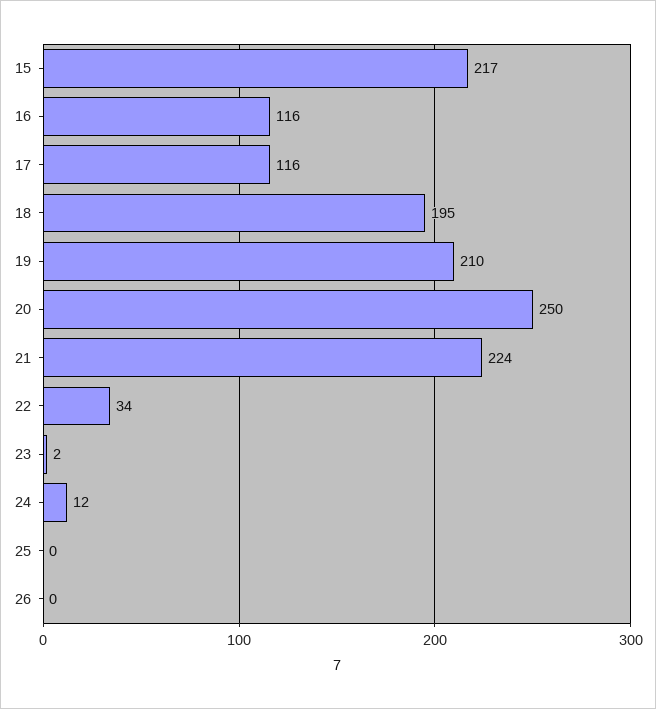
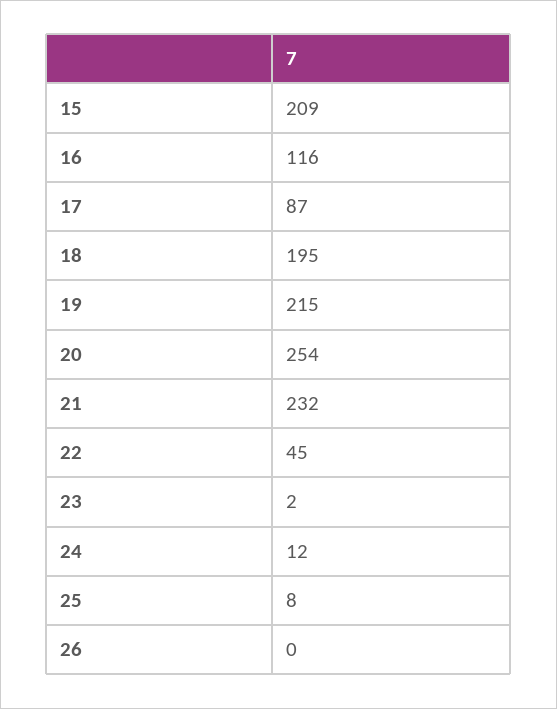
  {
-   "15": 217,
+   "15": 209,
    "16": 116,
-   "17": 116,
+   "17": 87,
    "18": 195,
-   "19": 210,
+   "19": 215,
-   "20": 250,
+   "20": 254,
-   "21": 224,
+   "21": 232,
-   "22": 34,
+   "22": 45,
    "23": 2,
    "24": 12,
-   "25": 0,
+   "25": 8,
    "26": 0
  }

